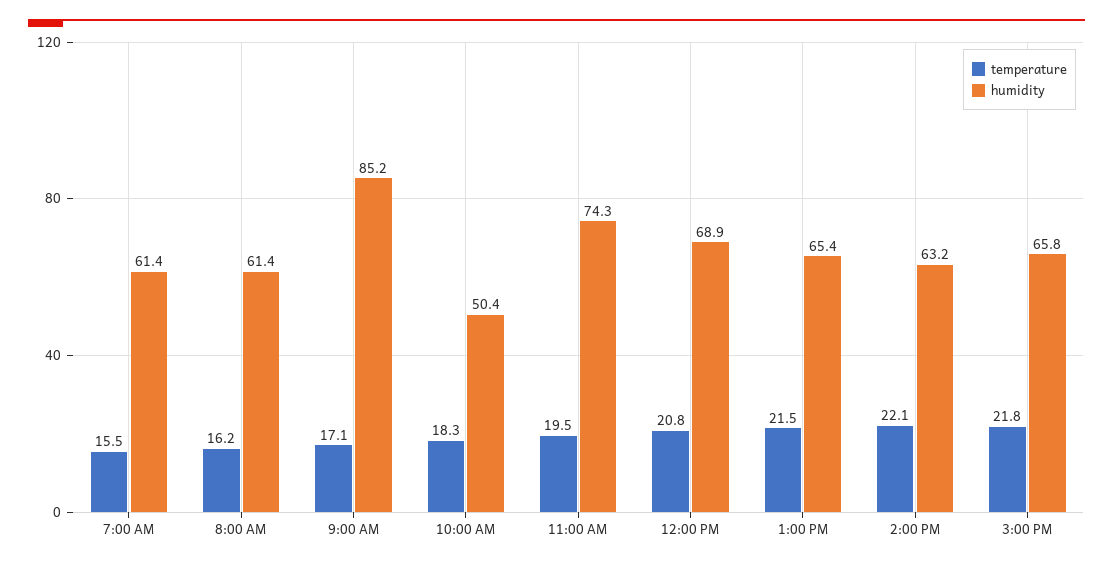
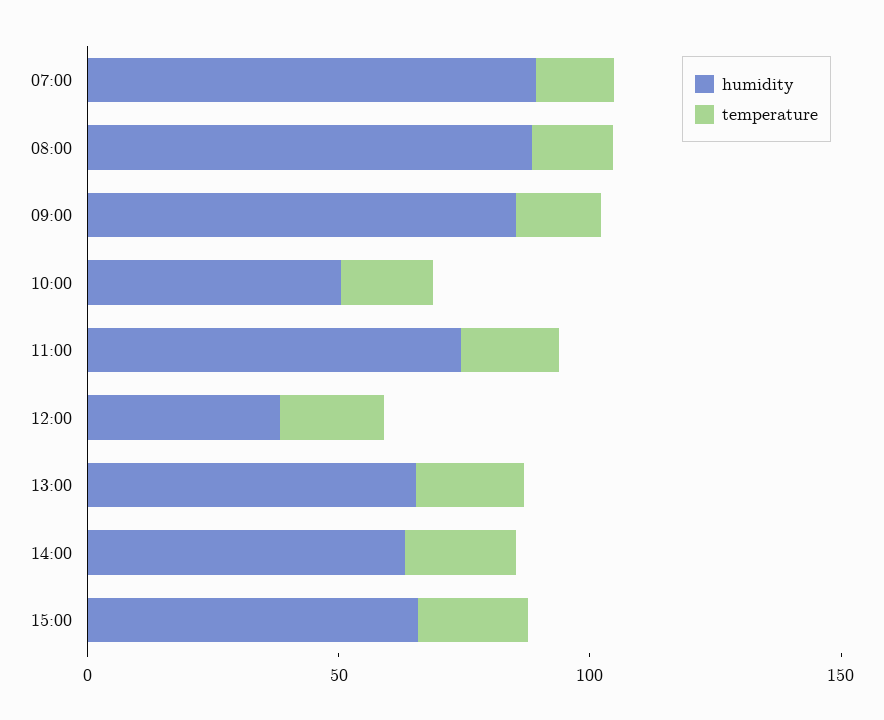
  {
    "temperature": {
      "7:00 AM": 15.5,
      "8:00 AM": 16.2,
      "9:00 AM": 17.1,
      "10:00 AM": 18.3,
      "11:00 AM": 19.5,
      "12:00 PM": 20.8,
      "1:00 PM": 21.5,
      "2:00 PM": 22.1,
      "3:00 PM": 21.8
    },
    "humidity": {
-     "7:00 AM": 61.4,
+     "7:00 AM": 90,
-     "8:00 AM": 61.4,
+     "8:00 AM": 90,
      "9:00 AM": 85.2,
      "10:00 AM": 50.4,
      "11:00 AM": 74.3,
-     "12:00 PM": 68.9,
+     "12:00 PM": 40,
      "1:00 PM": 65.4,
      "2:00 PM": 63.2,
      "3:00 PM": 65.8
    }
  }

